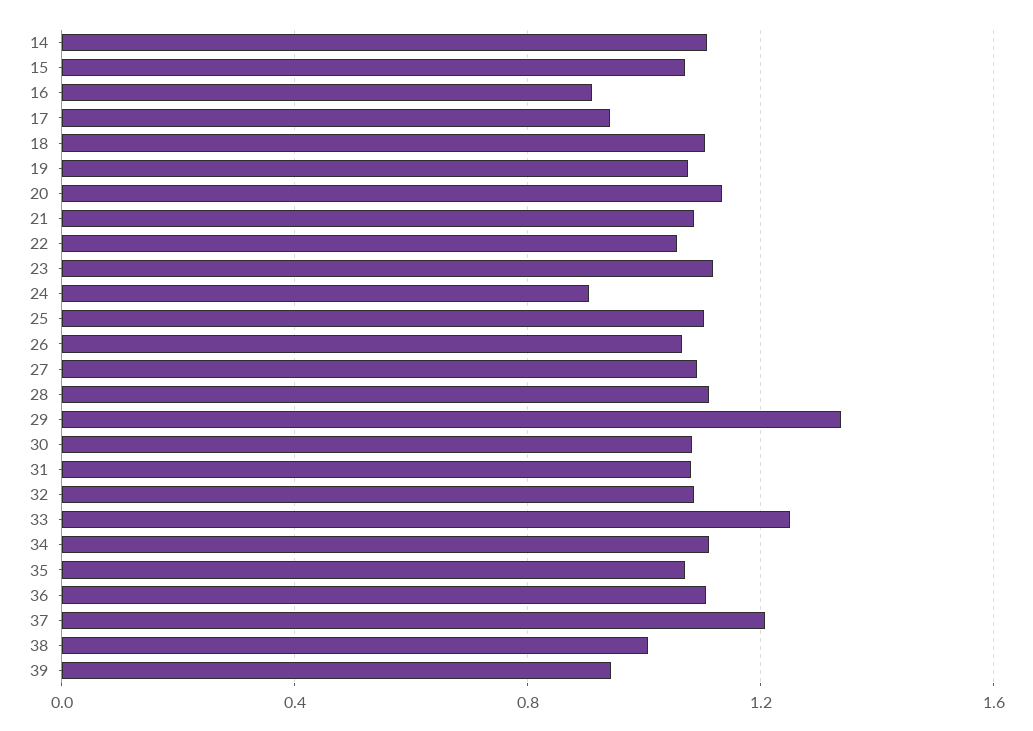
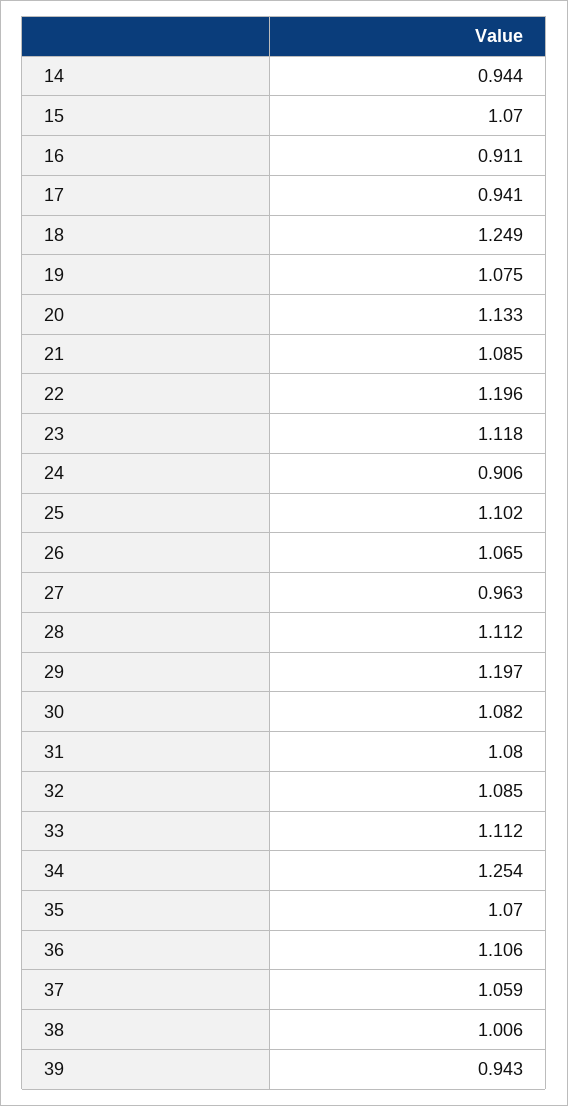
  {
-   "14": 1.1,
+   "14": 0.944,
    "15": 1.07,
    "16": 0.911,
    "17": 0.941,
-   "18": 1.1,
+   "18": 1.249,
    "19": 1.075,
    "20": 1.133,
    "21": 1.085,
-   "22": 1.05,
+   "22": 1.196,
    "23": 1.118,
    "24": 0.906,
    "25": 1.102,
    "26": 1.065,
-   "27": 1.1,
+   "27": 0.963,
    "28": 1.112,
-   "29": 1.35,
+   "29": 1.197,
    "30": 1.082,
    "31": 1.08,
    "32": 1.085,
-   "33": 1.25,
+   "33": 1.112,
-   "34": 1.1,
+   "34": 1.254,
    "35": 1.07,
    "36": 1.106,
-   "37": 1.2,
+   "37": 1.059,
    "38": 1.006,
    "39": 0.943
  }

